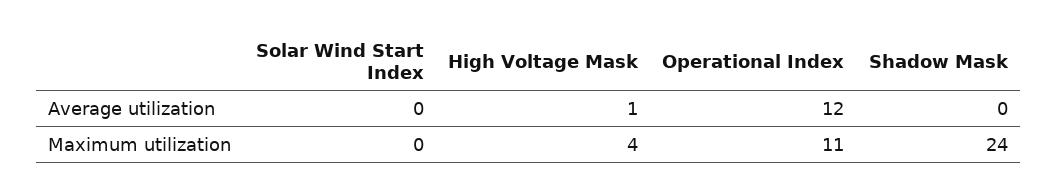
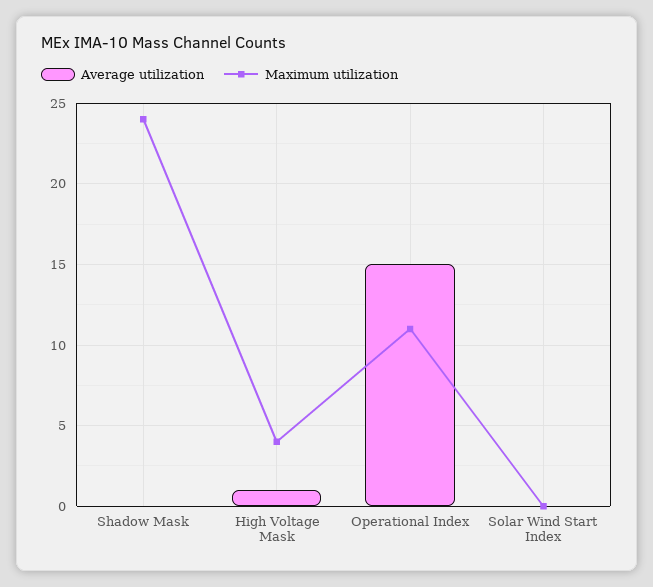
  {
    "Average utilization": {
      "Solar Wind Start Index": 0,
      "High Voltage Mask": 1,
-     "Operational Index": 12,
+     "Operational Index": 15,
      "Shadow Mask": 0
    },
    "Maximum utilization": {
      "Solar Wind Start Index": 0,
      "High Voltage Mask": 4,
      "Operational Index": 11,
      "Shadow Mask": 24
    }
  }

